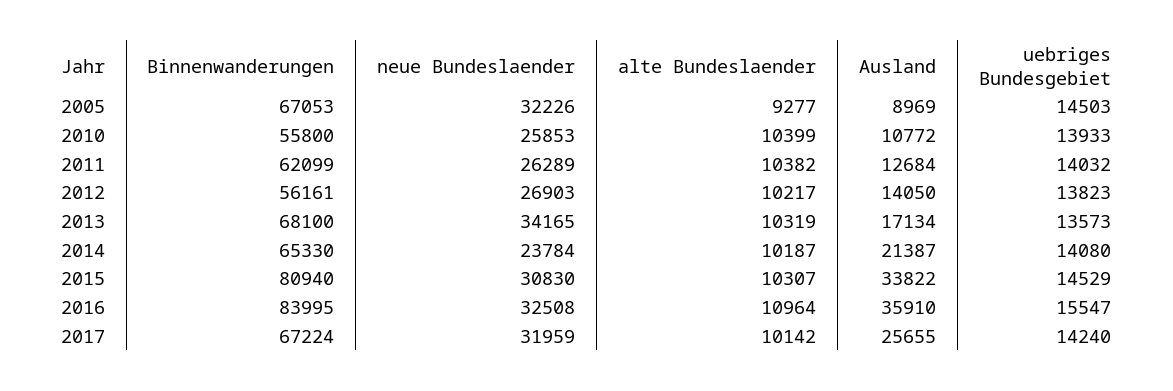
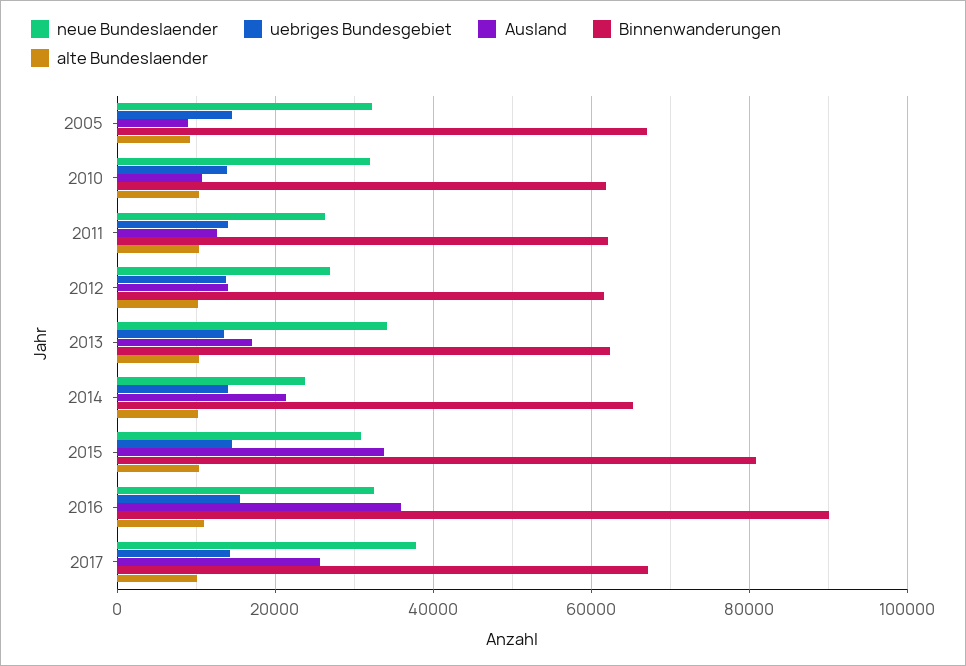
  {
    "Binnenwanderungen": {
      "2005": 67053,
-     "2010": 55800,
+     "2010": 62000,
      "2011": 62099,
-     "2012": 56161,
+     "2012": 62000,
-     "2013": 68100,
+     "2013": 62000,
      "2014": 65330,
      "2015": 80940,
-     "2016": 83995,
+     "2016": 90000,
      "2017": 67224
    },
    "neue Bundeslaender": {
      "2005": 32226,
-     "2010": 25853,
+     "2010": 32000,
      "2011": 26289,
      "2012": 26903,
      "2013": 34165,
      "2014": 23784,
      "2015": 30830,
      "2016": 32508,
-     "2017": 31959
+     "2017": 38000
    },
    "alte Bundeslaender": {
      "2005": 9277,
      "2010": 10399,
      "2011": 10382,
      "2012": 10217,
      "2013": 10319,
      "2014": 10187,
      "2015": 10307,
      "2016": 10964,
      "2017": 10142
    },
    "Ausland": {
      "2005": 8969,
      "2010": 10772,
      "2011": 12684,
      "2012": 14050,
      "2013": 17134,
      "2014": 21387,
      "2015": 33822,
      "2016": 35910,
      "2017": 25655
    },
    "uebriges Bundesgebiet": {
      "2005": 14503,
      "2010": 13933,
      "2011": 14032,
      "2012": 13823,
      "2013": 13573,
      "2014": 14080,
      "2015": 14529,
      "2016": 15547,
      "2017": 14240
    }
  }

